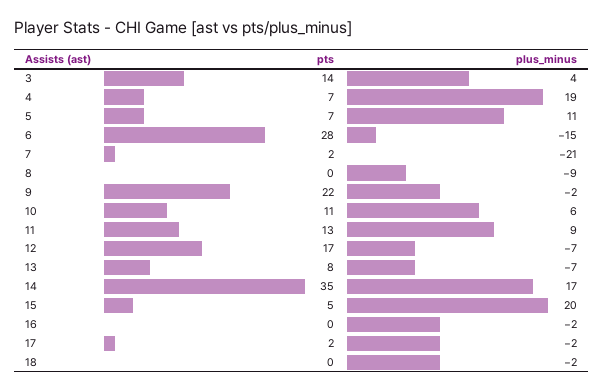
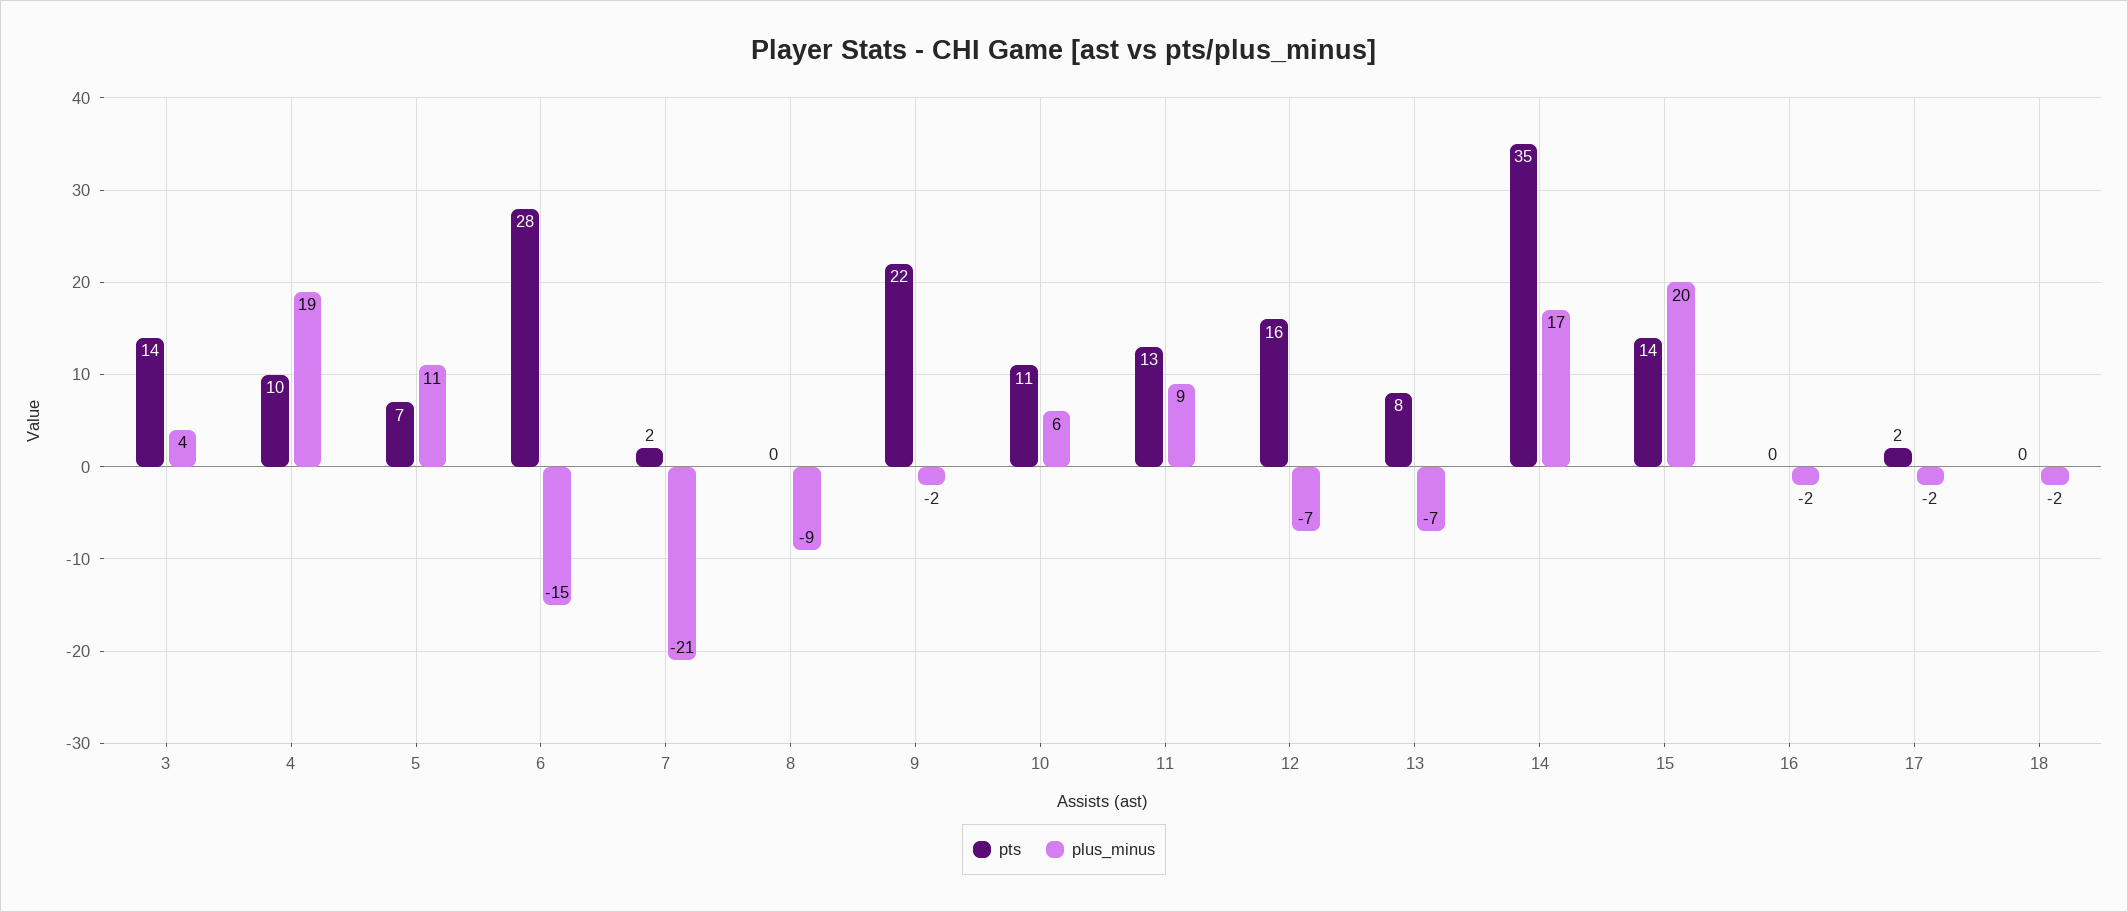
  {
    "pts": {
      "3": 14,
-     "4": 7,
+     "4": 10,
      "5": 7,
      "6": 28,
      "7": 2,
      "8": 0,
      "9": 22,
      "10": 11,
      "11": 13,
-     "12": 17,
+     "12": 16,
      "13": 8,
      "14": 35,
-     "15": 5,
+     "15": 14,
      "16": 0,
      "17": 2,
      "18": 0
    },
    "plus_minus": {
      "3": 4,
      "4": 19,
      "5": 11,
      "6": -15,
      "7": -21,
      "8": -9,
      "9": -2,
      "10": 6,
      "11": 9,
      "12": -7,
      "13": -7,
      "14": 17,
      "15": 20,
      "16": -2,
      "17": -2,
      "18": -2
    }
  }

